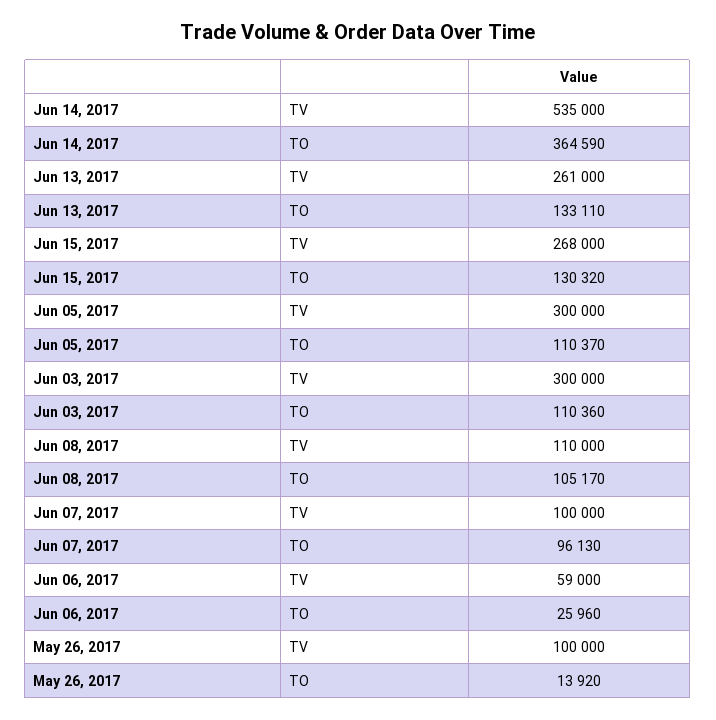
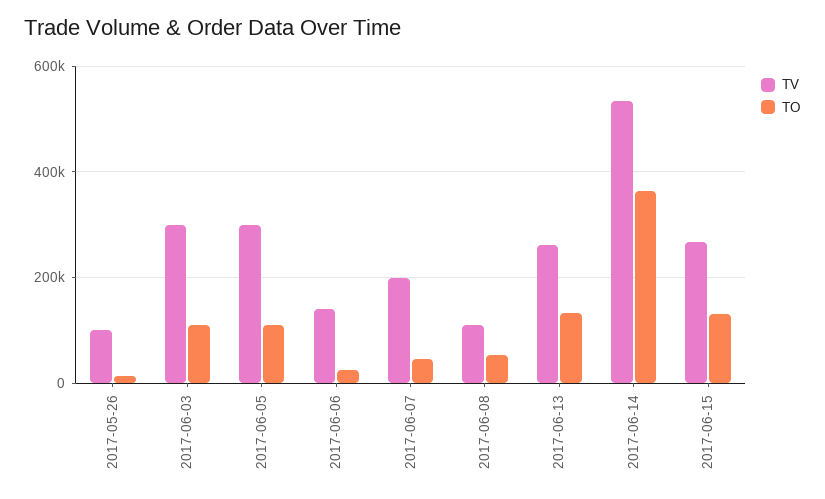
  {
    "TV": {
      "Jun 14, 2017": 535000,
      "Jun 13, 2017": 261000,
      "Jun 15, 2017": 268000,
      "Jun 05, 2017": 300000,
      "Jun 03, 2017": 300000,
      "Jun 08, 2017": 110000,
-     "Jun 07, 2017": 100000,
+     "Jun 07, 2017": 200000,
-     "Jun 06, 2017": 59000,
+     "Jun 06, 2017": 140000,
      "May 26, 2017": 100000
    },
    "TO": {
      "Jun 14, 2017": 364590,
      "Jun 13, 2017": 133110,
      "Jun 15, 2017": 130320,
      "Jun 05, 2017": 110370,
      "Jun 03, 2017": 110360,
-     "Jun 08, 2017": 105170,
+     "Jun 08, 2017": 60000,
-     "Jun 07, 2017": 96130,
+     "Jun 07, 2017": 40000,
      "Jun 06, 2017": 25960,
      "May 26, 2017": 13920
    }
  }

